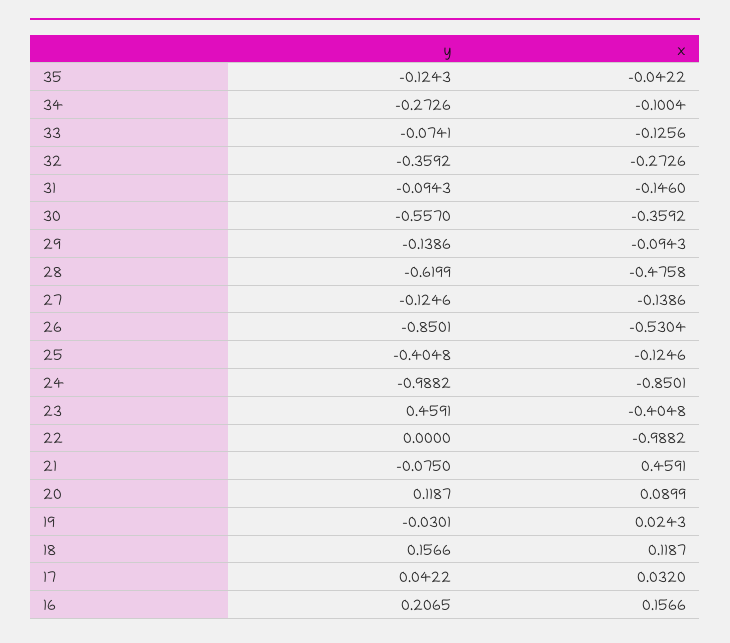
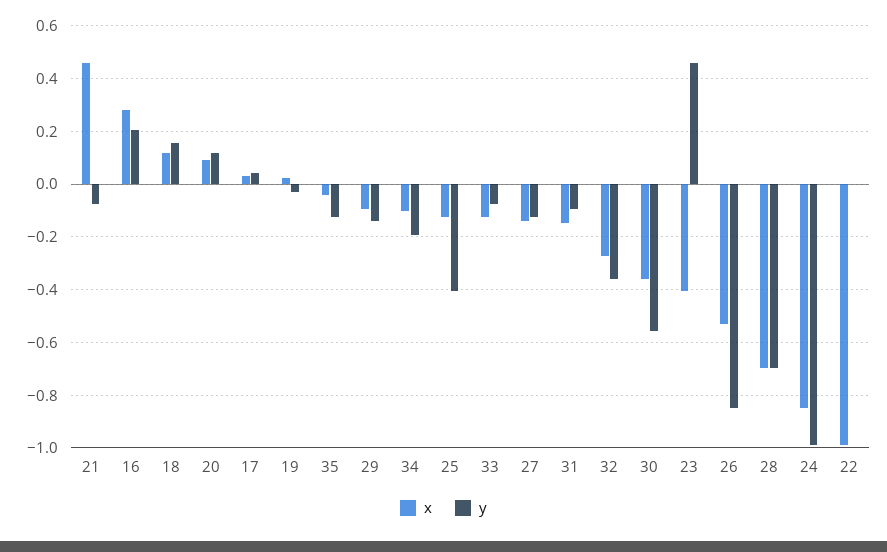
  {
    "y": {
      "35": -0.1243,
-     "34": -0.2726,
+     "34": -0.2,
      "33": -0.0741,
      "32": -0.3592,
      "31": -0.0943,
      "30": -0.557,
      "29": -0.1386,
-     "28": -0.6199,
+     "28": -0.7,
      "27": -0.1246,
      "26": -0.8501,
      "25": -0.4048,
      "24": -0.9882,
      "23": 0.4591,
      "22": 0,
      "21": -0.075,
      "20": 0.1187,
      "19": -0.0301,
      "18": 0.1566,
      "17": 0.0422,
      "16": 0.2065
    },
    "x": {
      "35": -0.0422,
      "34": -0.1004,
      "33": -0.1256,
      "32": -0.2726,
      "31": -0.146,
      "30": -0.3592,
      "29": -0.0943,
-     "28": -0.4758,
+     "28": -0.7,
      "27": -0.1386,
      "26": -0.5304,
      "25": -0.1246,
      "24": -0.8501,
      "23": -0.4048,
      "22": -0.9882,
      "21": 0.4591,
      "20": 0.0899,
      "19": 0.0243,
      "18": 0.1187,
      "17": 0.032,
-     "16": 0.1566
+     "16": 0.275
    }
  }

